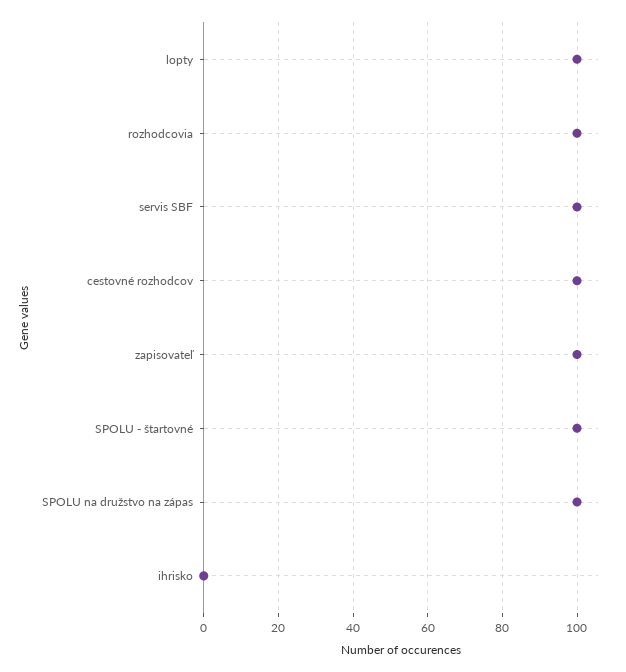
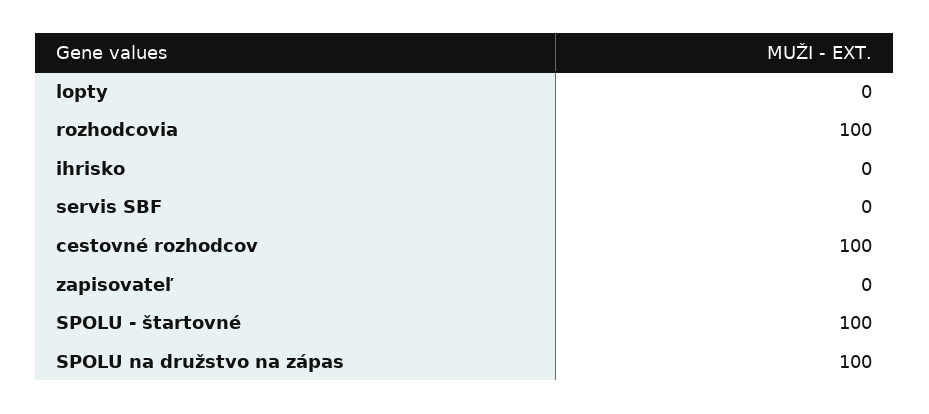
  {
-   "lopty": 100,
+   "lopty": 0,
    "rozhodcovia": 100,
-   "servis SBF": 100,
+   "servis SBF": 0,
    "cestovné rozhodcov": 100,
-   "zapisovateľ": 100,
+   "zapisovateľ": 0,
    "SPOLU - štartovné": 100,
    "SPOLU na družstvo na zápas": 100,
    "ihrisko": 0
  }

